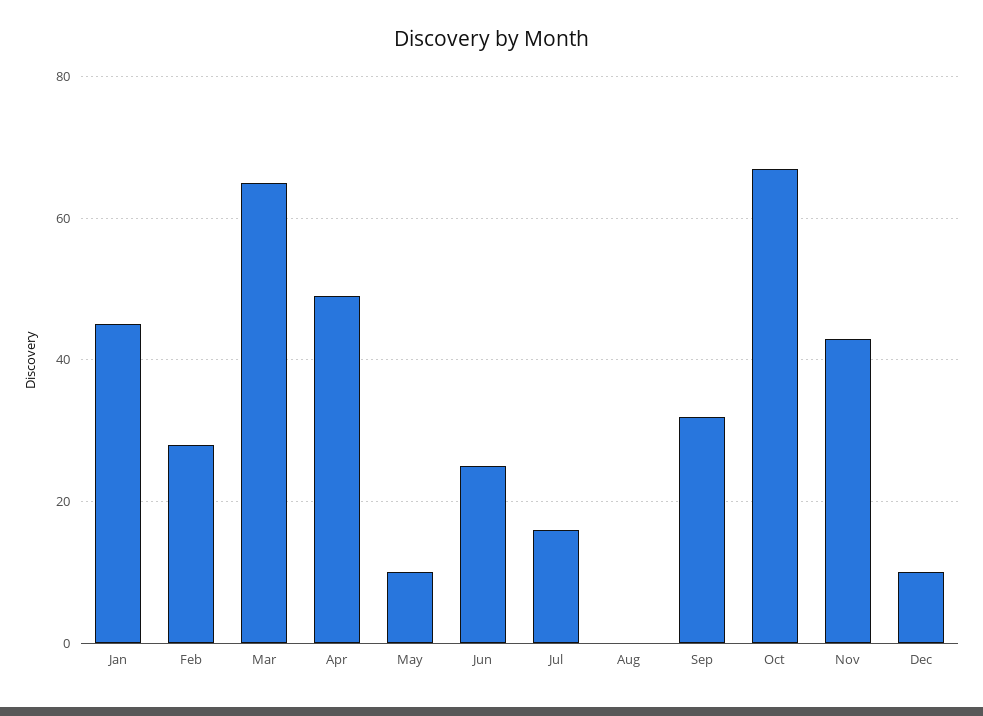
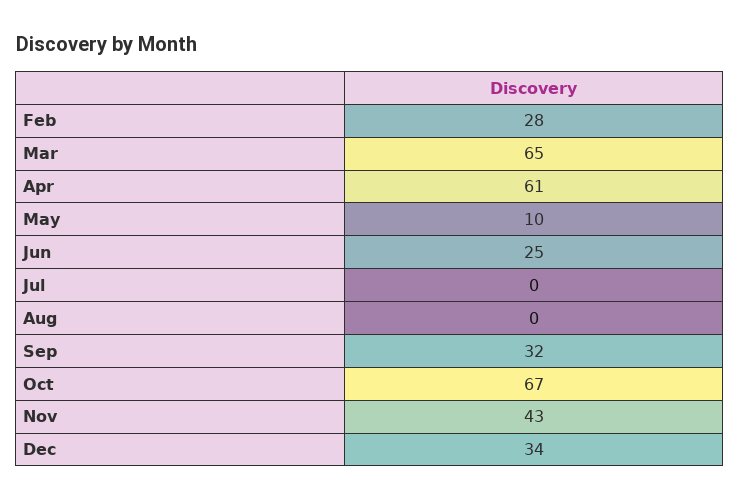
  {
-   "Jan": 45,
    "Feb": 28,
    "Mar": 65,
-   "Apr": 50,
+   "Apr": 61,
    "May": 10,
    "Jun": 25,
-   "Jul": 15,
+   "Jul": 0,
    "Aug": 0,
    "Sep": 32,
    "Oct": 67,
    "Nov": 43,
-   "Dec": 10
+   "Dec": 34
  }

